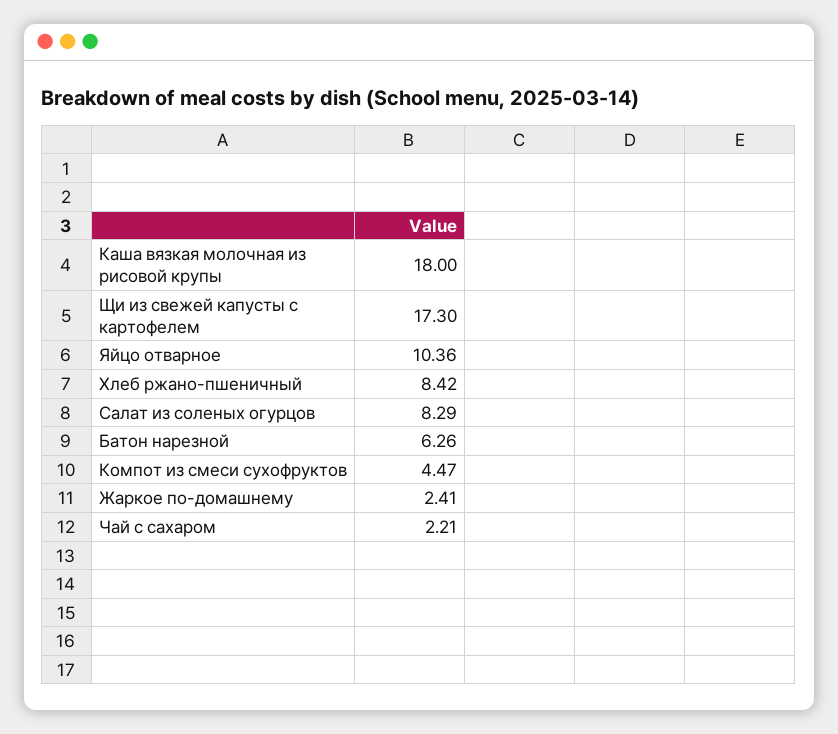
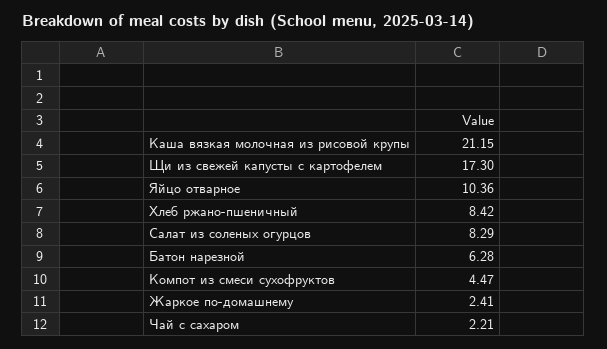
  {
-   "Каша вязкая молочная из рисовой крупы": 18,
+   "Каша вязкая молочная из рисовой крупы": 21.15,
    "Щи из свежей капусты с картофелем": 17.3,
    "Яйцо отварное": 10.36,
    "Хлеб ржано-пшеничный": 8.42,
    "Салат из соленых огурцов": 8.29,
-   "Батон нарезной": 6.26,
+   "Батон нарезной": 6.28,
    "Компот из смеси сухофруктов": 4.47,
    "Жаркое по-домашнему": 2.41,
    "Чай с сахаром": 2.21
  }

